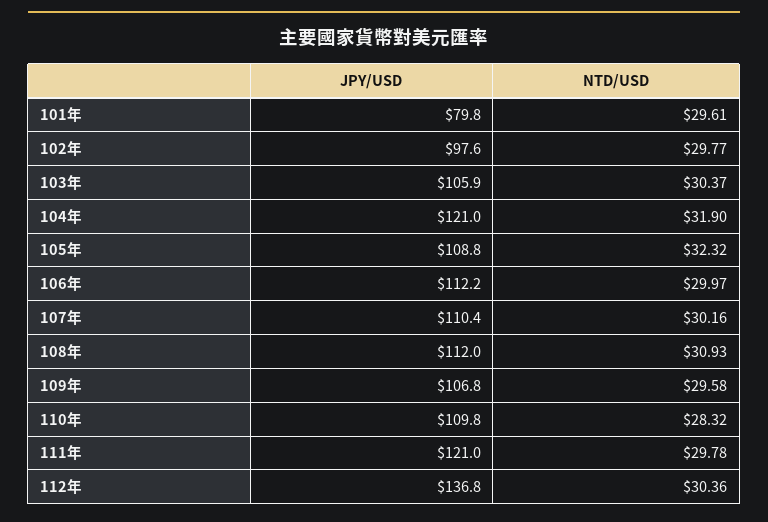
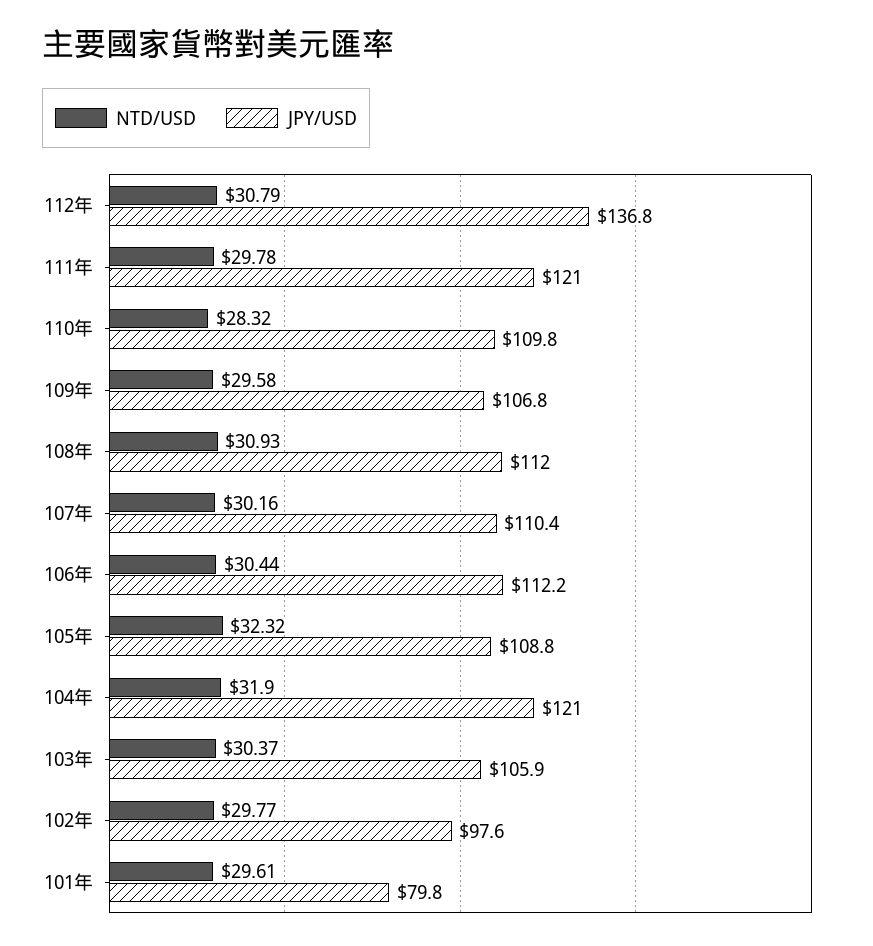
  {
    "JPY/USD": {
      "101年": 79.8,
      "102年": 97.6,
      "103年": 105.9,
      "104年": 121,
      "105年": 108.8,
      "106年": 112.2,
      "107年": 110.4,
      "108年": 112,
      "109年": 106.8,
      "110年": 109.8,
      "111年": 121,
      "112年": 136.8
    },
    "NTD/USD": {
      "101年": 29.61,
      "102年": 29.77,
      "103年": 30.37,
      "104年": 31.9,
      "105年": 32.32,
-     "106年": 29.97,
+     "106年": 30.44,
      "107年": 30.16,
      "108年": 30.93,
      "109年": 29.58,
      "110年": 28.32,
      "111年": 29.78,
-     "112年": 30.36
+     "112年": 30.79
    }
  }

